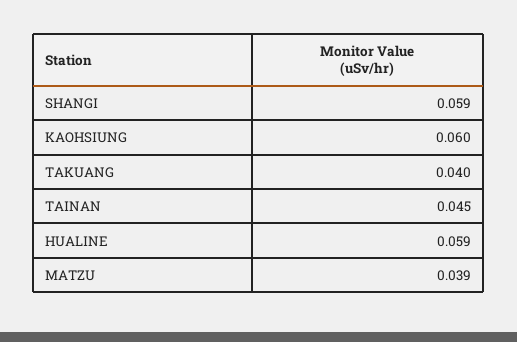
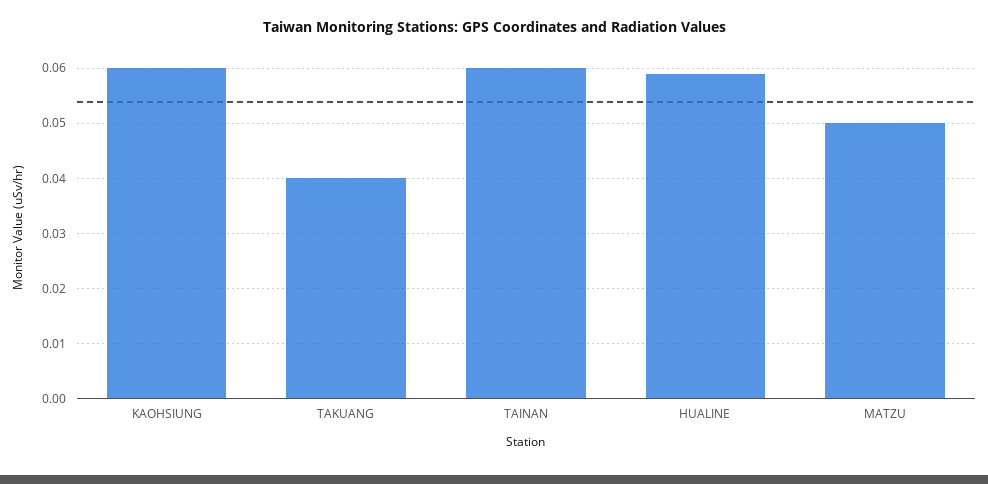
  {
-   "SHANGI": 0.059,
    "KAOHSIUNG": 0.06,
    "TAKUANG": 0.04,
-   "TAINAN": 0.045,
+   "TAINAN": 0.06,
    "HUALINE": 0.059,
-   "MATZU": 0.039
+   "MATZU": 0.05
  }

